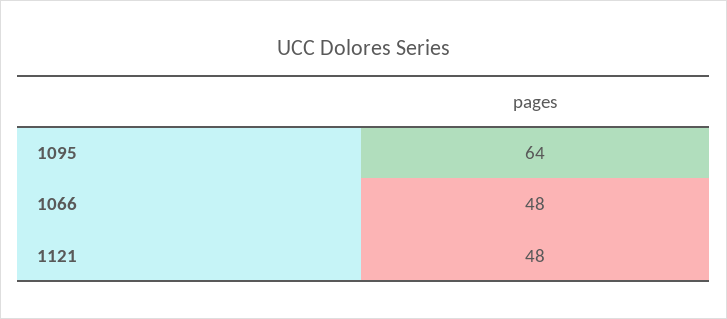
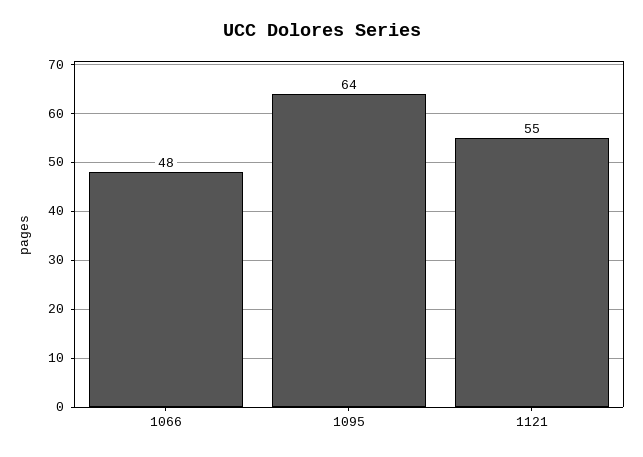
  {
    "1095": 64,
    "1066": 48,
-   "1121": 48
+   "1121": 55
  }

